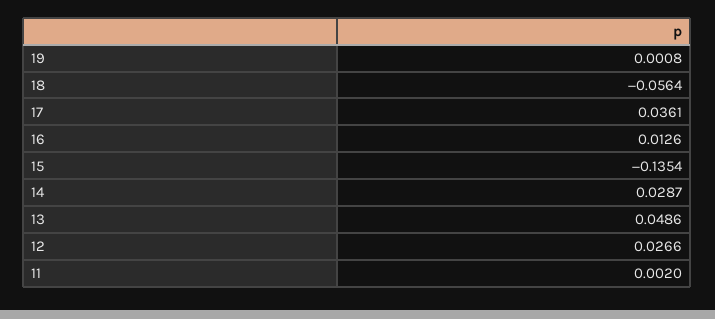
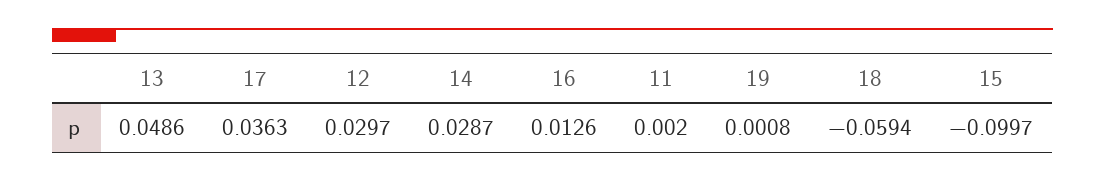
  {
    "19": 0.0008,
-   "18": -0.0564,
+   "18": -0.0594,
-   "17": 0.0361,
+   "17": 0.0363,
    "16": 0.0126,
-   "15": -0.1354,
+   "15": -0.0997,
    "14": 0.0287,
    "13": 0.0486,
-   "12": 0.0266,
+   "12": 0.0297,
    "11": 0.002
  }

